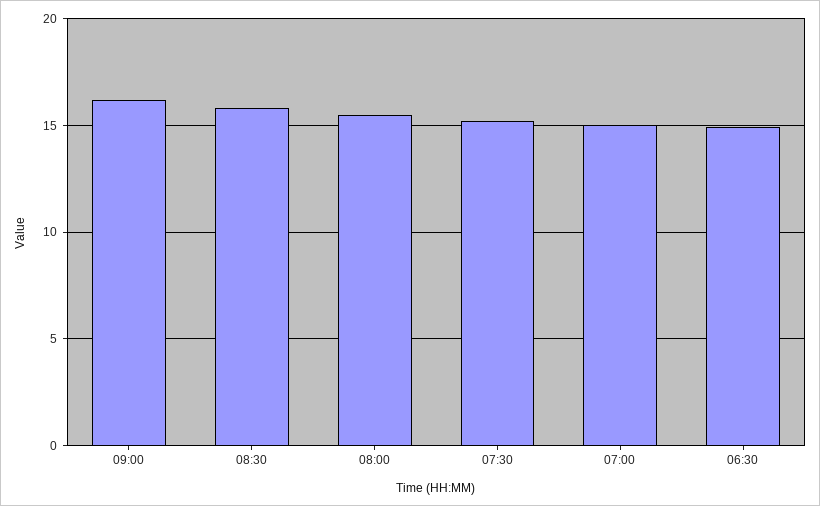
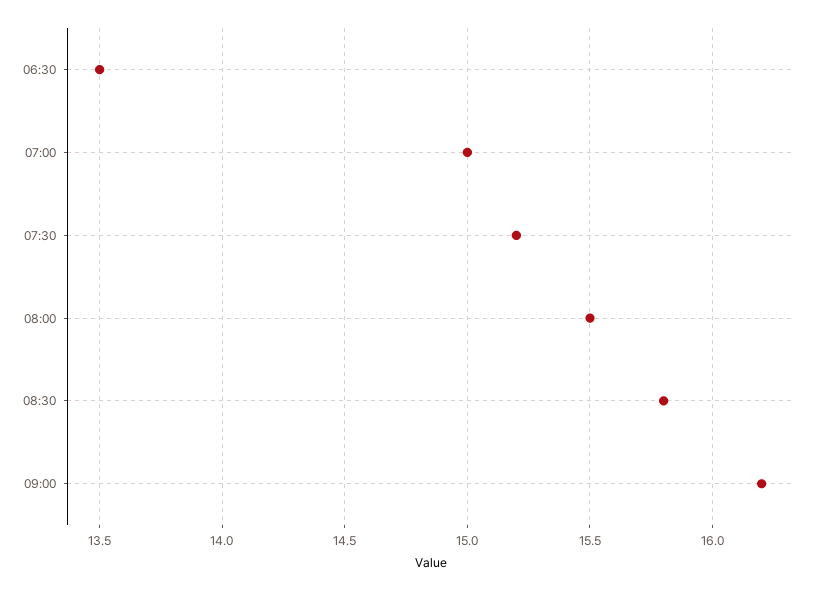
  {
    "09:00": 16.2,
    "08:30": 15.8,
    "08:00": 15.5,
    "07:30": 15.2,
    "07:00": 15,
-   "06:30": 15
+   "06:30": 13.5
  }

